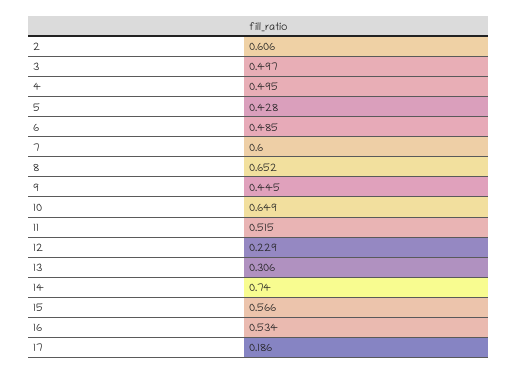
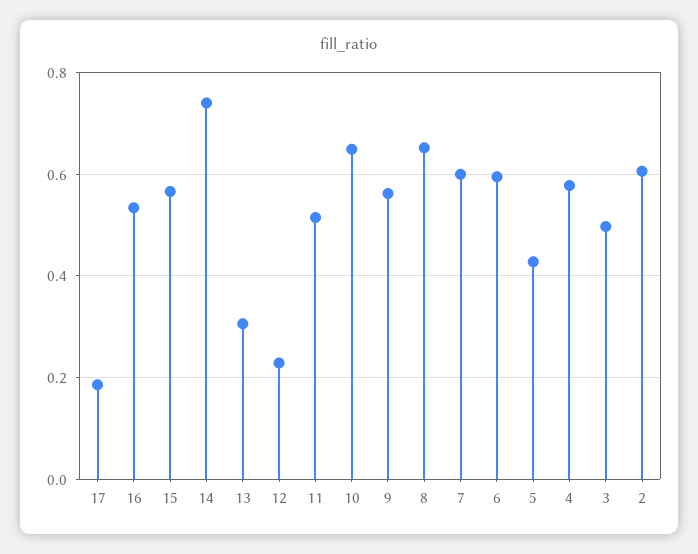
  {
    "2": 0.606,
    "3": 0.497,
-   "4": 0.495,
+   "4": 0.58,
    "5": 0.428,
-   "6": 0.485,
+   "6": 0.6,
    "7": 0.6,
    "8": 0.652,
-   "9": 0.445,
+   "9": 0.56,
    "10": 0.649,
    "11": 0.515,
    "12": 0.229,
    "13": 0.306,
    "14": 0.74,
    "15": 0.566,
    "16": 0.534,
    "17": 0.186
  }

